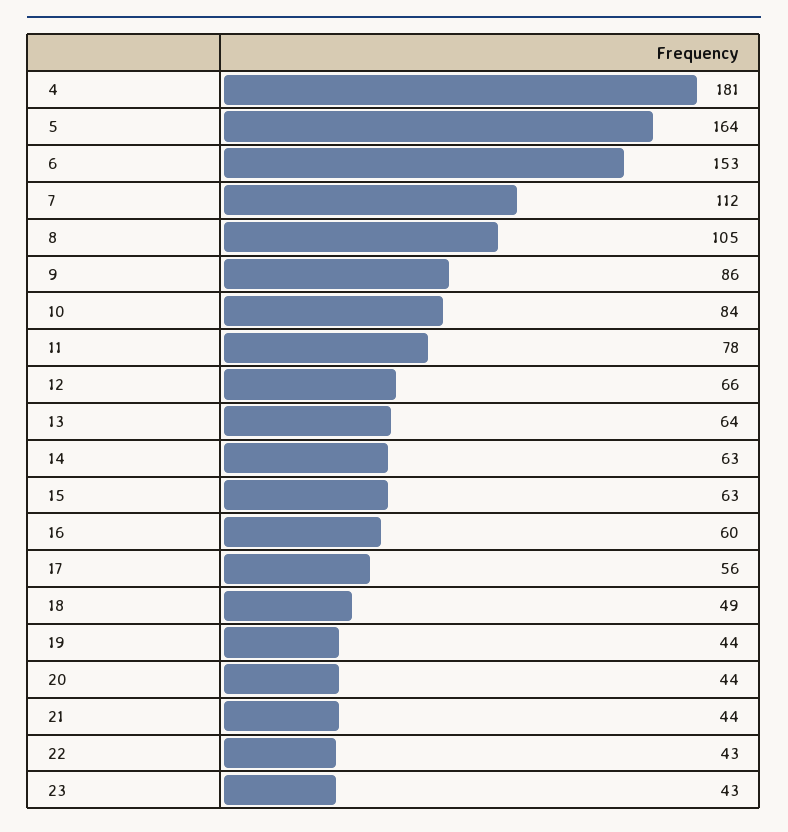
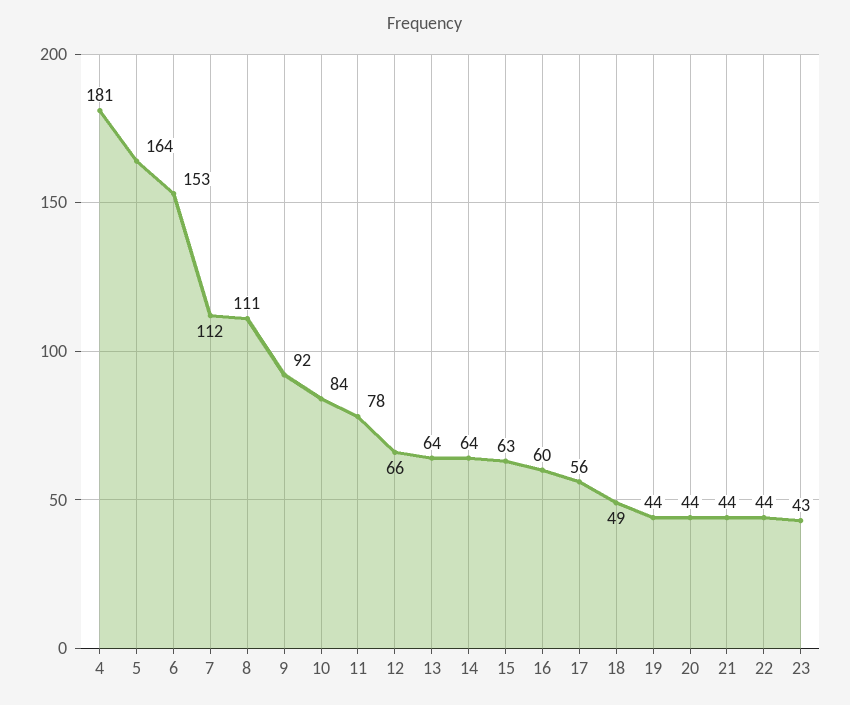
  {
    "4": 181,
    "5": 164,
    "6": 153,
    "7": 112,
-   "8": 105,
+   "8": 111,
-   "9": 86,
+   "9": 92,
    "10": 84,
    "11": 78,
    "12": 66,
    "13": 64,
-   "14": 63,
+   "14": 64,
    "15": 63,
    "16": 60,
    "17": 56,
    "18": 49,
    "19": 44,
    "20": 44,
    "21": 44,
-   "22": 43,
+   "22": 44,
    "23": 43
  }

